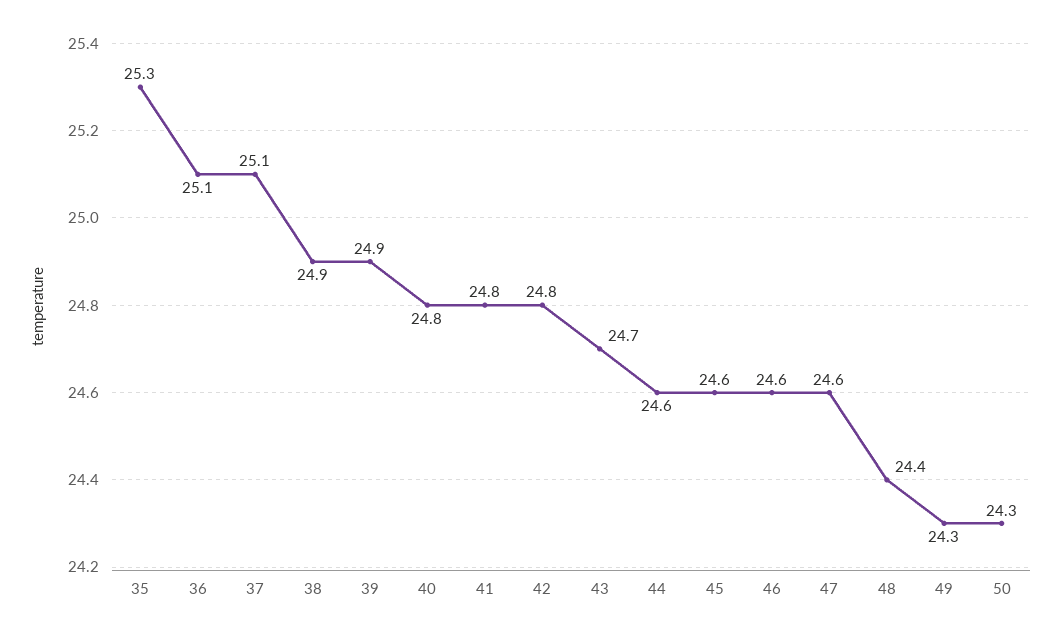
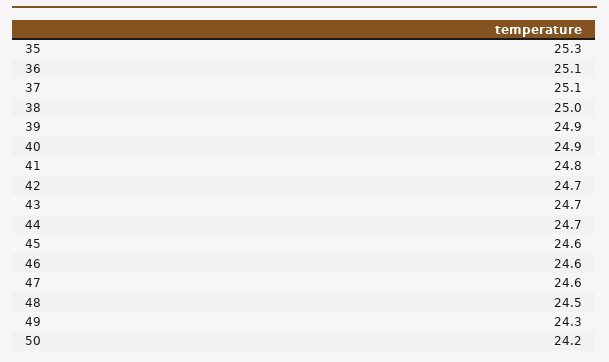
  {
    "35": 25.3,
    "36": 25.1,
    "37": 25.1,
-   "38": 24.9,
+   "38": 25,
    "39": 24.9,
-   "40": 24.8,
+   "40": 24.9,
    "41": 24.8,
-   "42": 24.8,
+   "42": 24.7,
    "43": 24.7,
-   "44": 24.6,
+   "44": 24.7,
    "45": 24.6,
    "46": 24.6,
    "47": 24.6,
-   "48": 24.4,
+   "48": 24.5,
    "49": 24.3,
-   "50": 24.3
+   "50": 24.2
  }

